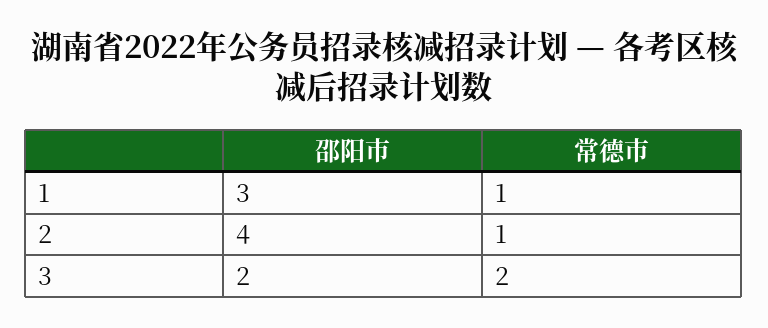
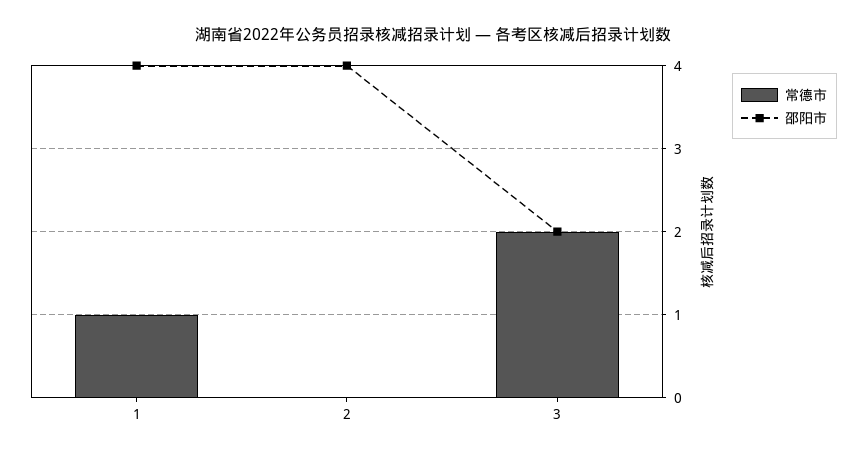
  {
    "邵阳市": {
-     "1": 3,
+     "1": 4,
      "2": 4,
      "3": 2
    },
    "常德市": {
      "1": 1,
-     "2": 1,
+     "2": 0,
      "3": 2
    }
  }

